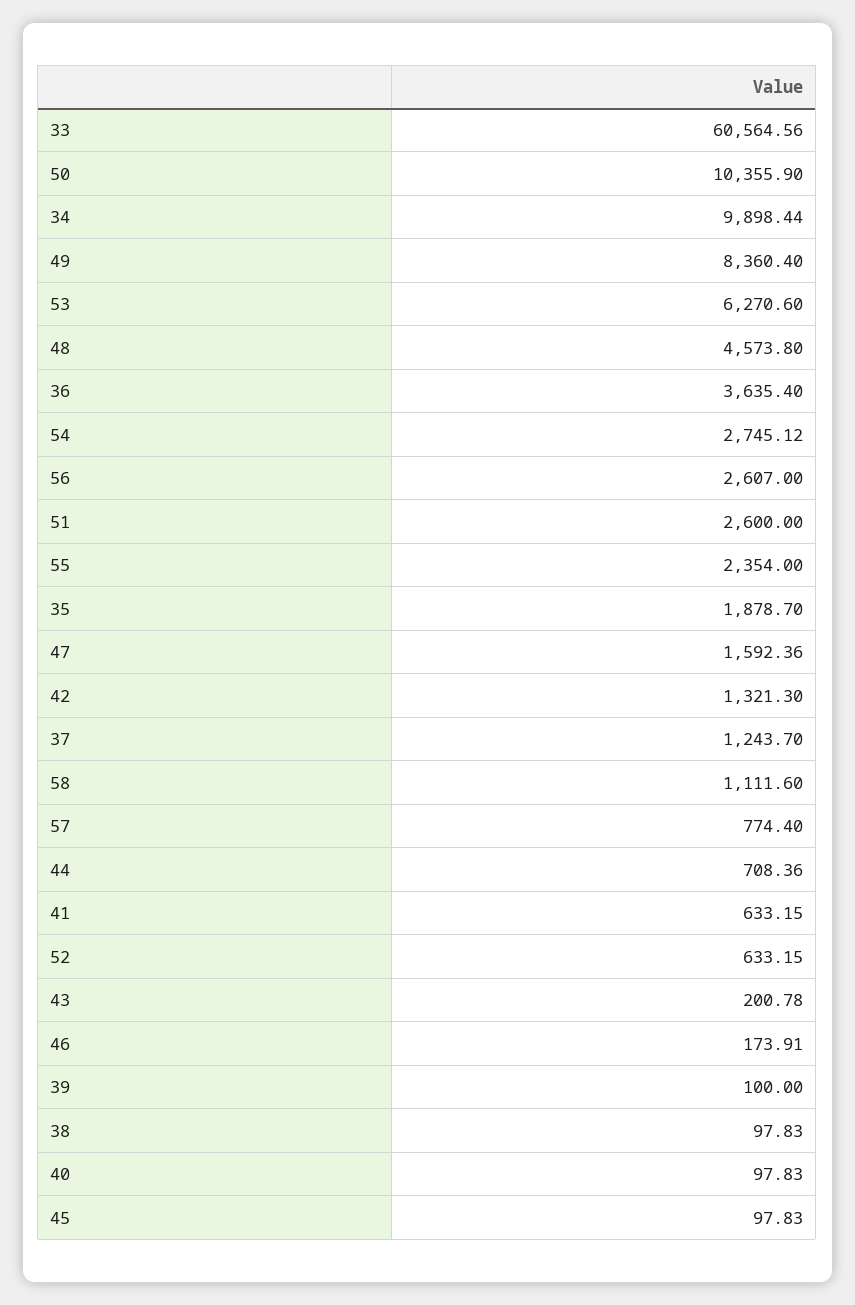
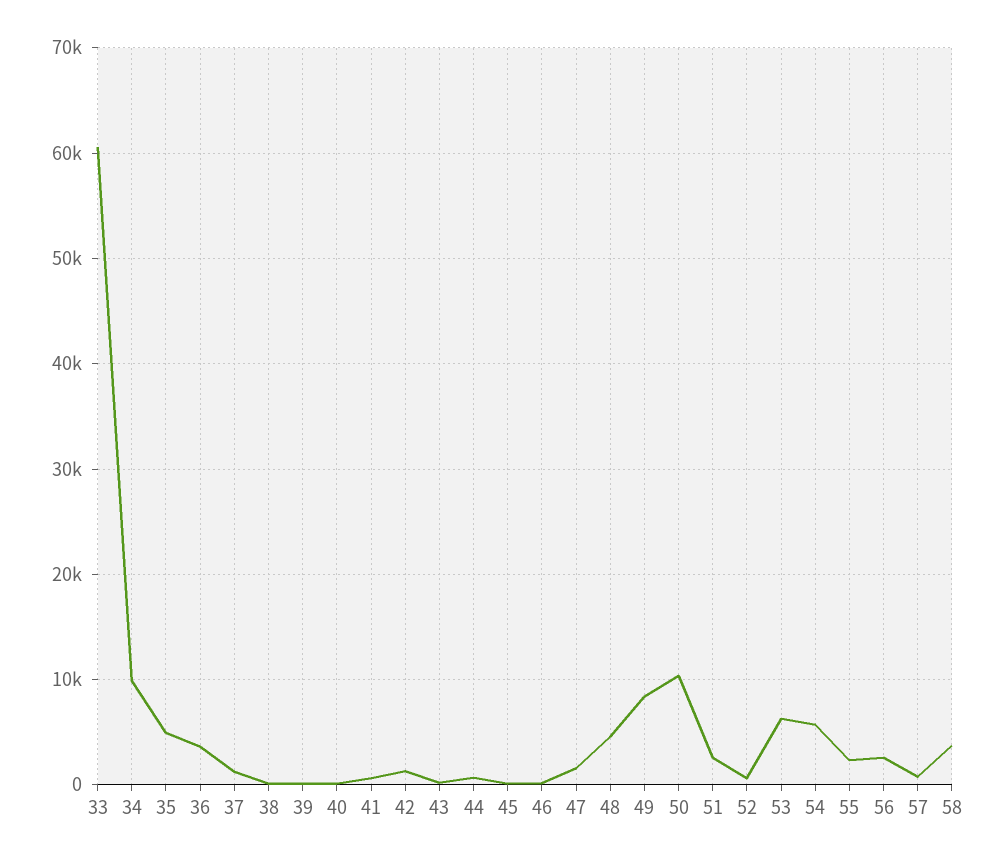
  {
    "33": 60564.56,
    "50": 10355.9,
    "34": 9898.44,
    "49": 8360.4,
    "53": 6270.6,
    "48": 4573.8,
    "36": 3635.4,
-   "54": 2745.12,
+   "54": 6000,
    "56": 2607,
    "51": 2600,
    "55": 2354,
-   "35": 1878.7,
+   "35": 5000,
    "47": 1592.36,
    "42": 1321.3,
    "37": 1243.7,
-   "58": 1111.6,
+   "58": 4000,
    "57": 774.4,
    "44": 708.36,
    "41": 633.15,
    "52": 633.15,
    "43": 200.78,
    "46": 173.91,
    "39": 100,
    "38": 97.83,
    "40": 97.83,
    "45": 97.83
  }

